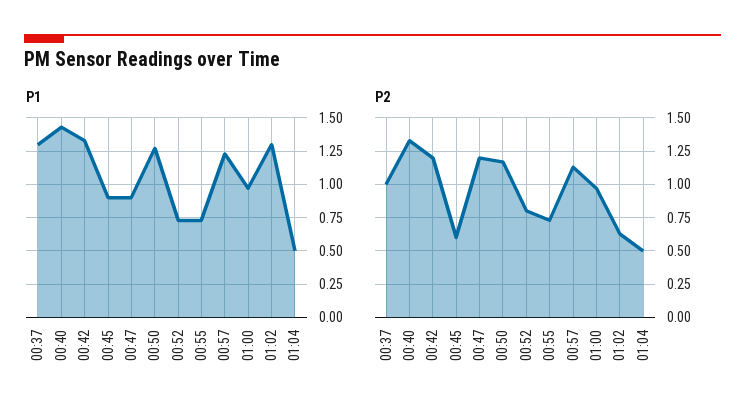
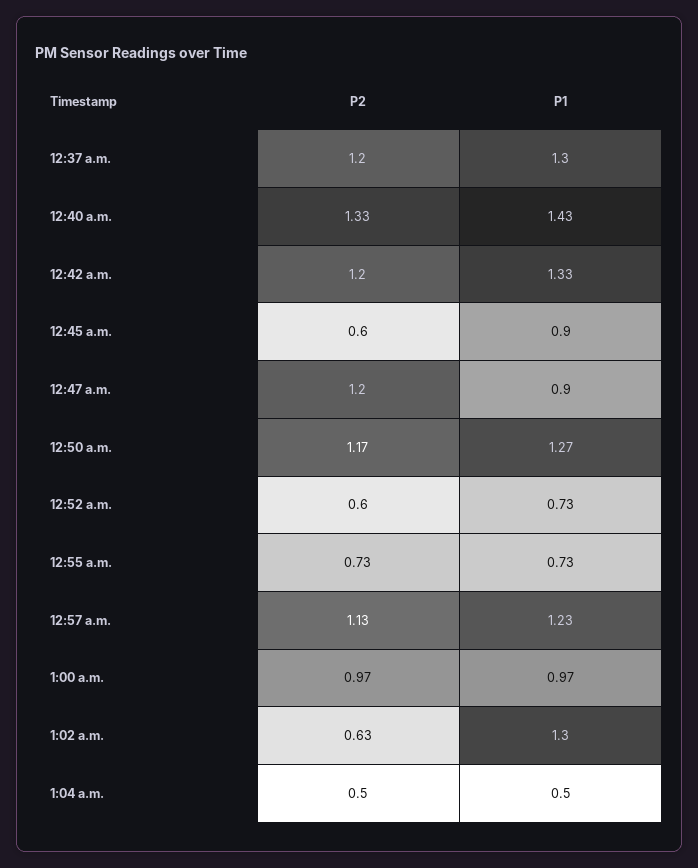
  {
    "P1": {
      "00:37": 1.3,
      "00:40": 1.43,
      "00:42": 1.33,
      "00:45": 0.9,
      "00:47": 0.9,
      "00:50": 1.27,
      "00:52": 0.73,
      "00:55": 0.73,
      "00:57": 1.23,
      "01:00": 0.97,
      "01:02": 1.3,
      "01:04": 0.5
    },
    "P2": {
-     "00:37": 1,
+     "00:37": 1.2,
      "00:40": 1.33,
      "00:42": 1.2,
      "00:45": 0.6,
      "00:47": 1.2,
      "00:50": 1.17,
-     "00:52": 0.8,
+     "00:52": 0.6,
      "00:55": 0.73,
      "00:57": 1.13,
      "01:00": 0.97,
      "01:02": 0.63,
      "01:04": 0.5
    }
  }

